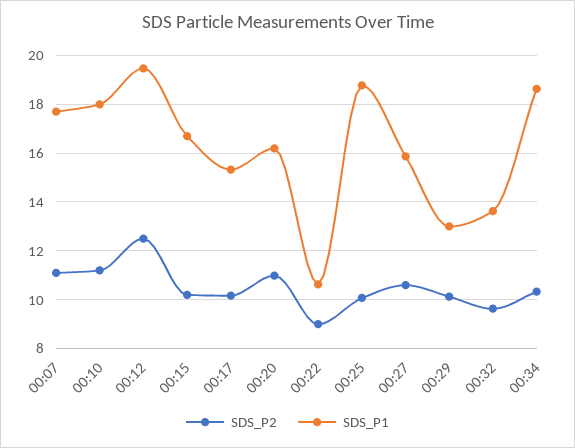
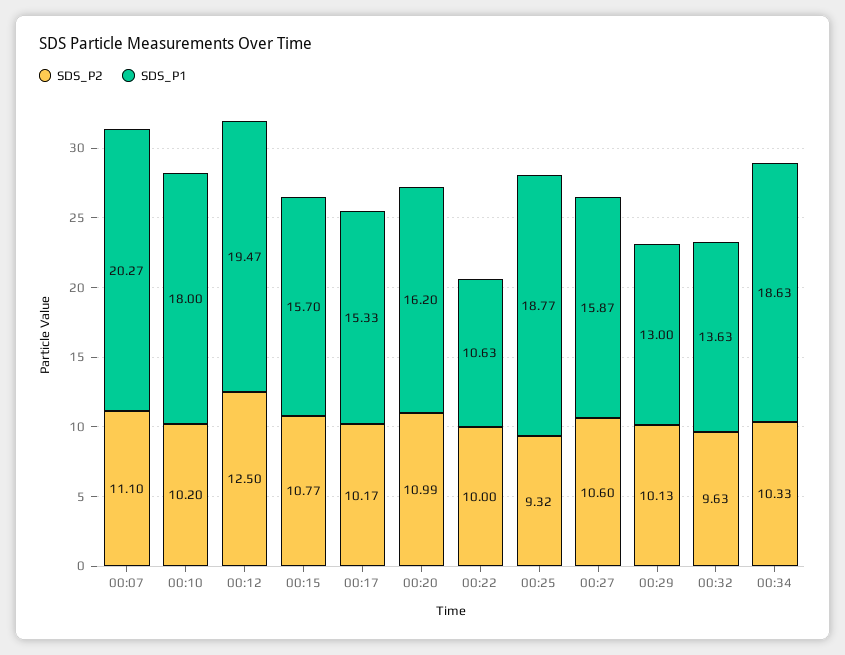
  {
    "SDS_P2": {
      "00:07": 11.1,
-     "00:10": 11.25,
+     "00:10": 10.2,
      "00:12": 12.5,
-     "00:15": 10.25,
+     "00:15": 10.77,
      "00:17": 10.17,
      "00:20": 10.99,
-     "00:22": 9,
+     "00:22": 10,
-     "00:25": 10,
+     "00:25": 9.32,
      "00:27": 10.6,
      "00:29": 10.13,
      "00:32": 9.63,
      "00:34": 10.33
    },
    "SDS_P1": {
-     "00:07": 17.75,
+     "00:07": 20.27,
      "00:10": 18,
      "00:12": 19.47,
-     "00:15": 16.75,
+     "00:15": 15.7,
      "00:17": 15.33,
      "00:20": 16.2,
      "00:22": 10.63,
      "00:25": 18.77,
      "00:27": 15.87,
      "00:29": 13,
      "00:32": 13.63,
      "00:34": 18.63
    }
  }

